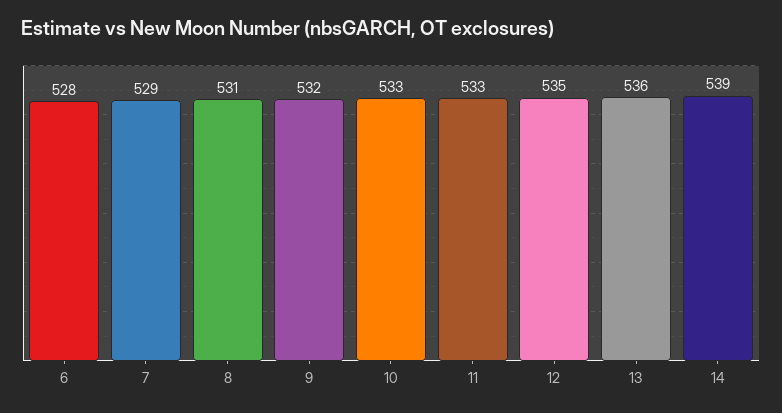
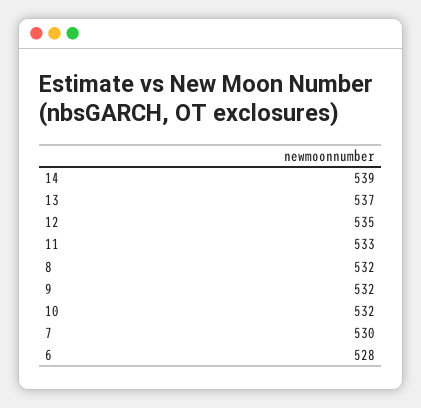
  {
    "6": 528,
-   "7": 529,
+   "7": 530,
-   "8": 531,
+   "8": 532,
    "9": 532,
-   "10": 533,
+   "10": 532,
    "11": 533,
    "12": 535,
-   "13": 536,
+   "13": 537,
    "14": 539
  }

